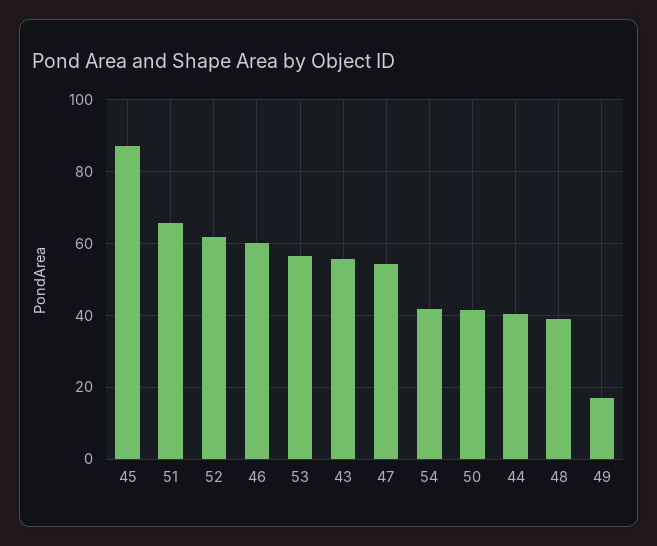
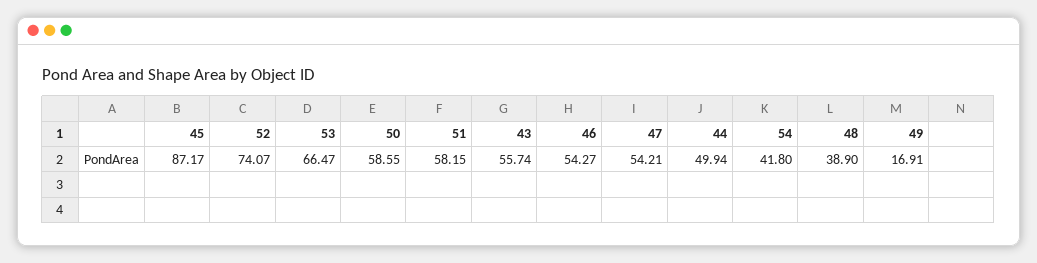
  {
    "45": 87.17,
-   "51": 66,
+   "51": 58.15,
-   "52": 62,
+   "52": 74.07,
-   "46": 60,
+   "46": 54.27,
-   "53": 56,
+   "53": 66.47,
    "43": 55.74,
    "47": 54.21,
    "54": 41.8,
-   "50": 42,
+   "50": 58.55,
-   "44": 40,
+   "44": 49.94,
    "48": 38.9,
    "49": 16.91
  }

